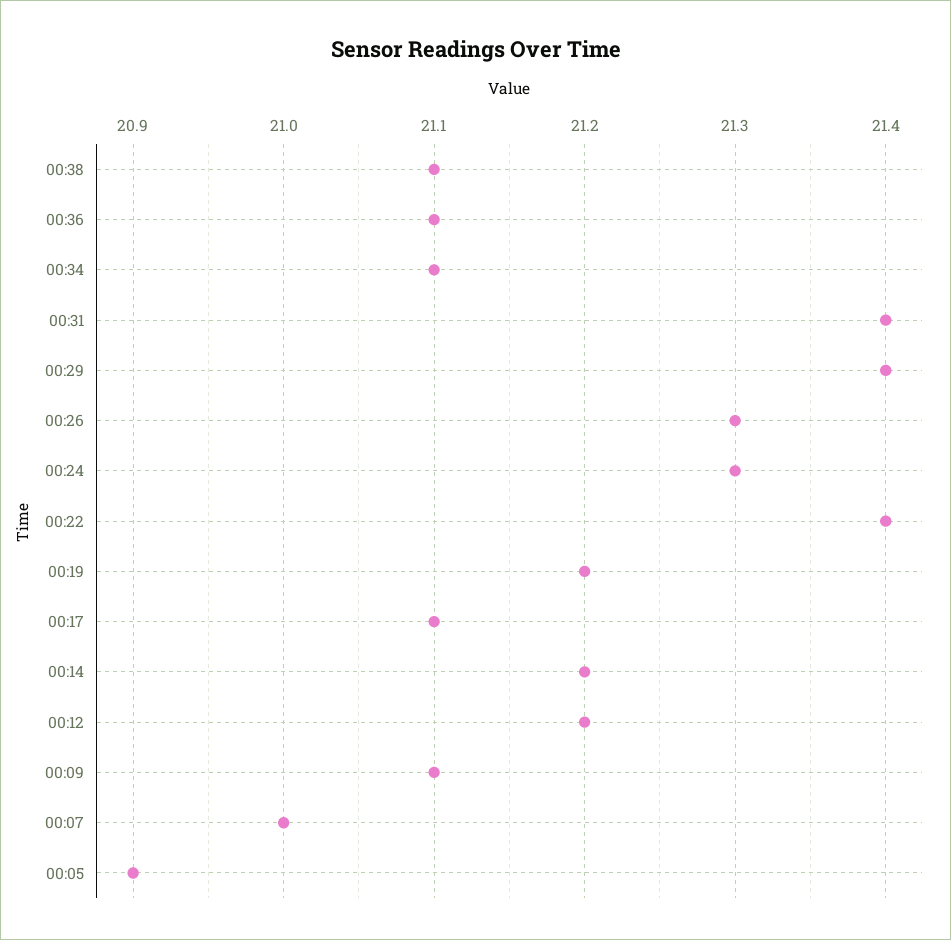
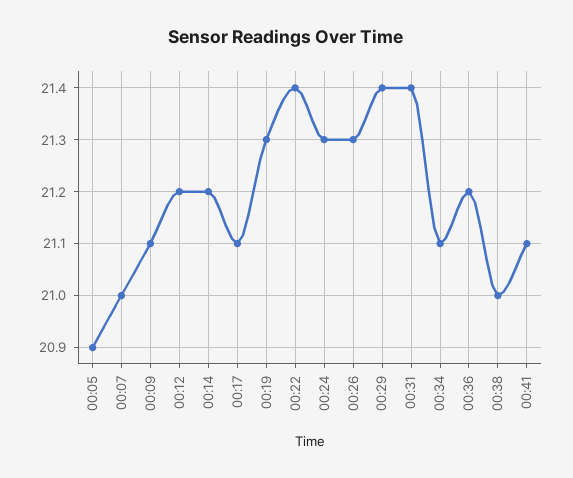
  {
-   "00:38": 21.1,
+   "00:38": 21,
-   "00:36": 21.1,
+   "00:36": 21.2,
    "00:34": 21.1,
    "00:31": 21.4,
    "00:29": 21.4,
    "00:26": 21.3,
    "00:24": 21.3,
    "00:22": 21.4,
-   "00:19": 21.2,
+   "00:19": 21.3,
    "00:17": 21.1,
    "00:14": 21.2,
    "00:12": 21.2,
    "00:09": 21.1,
    "00:07": 21,
-   "00:05": 20.9
+   "00:05": 20.9,
+   "00:41": 21.1
  }

